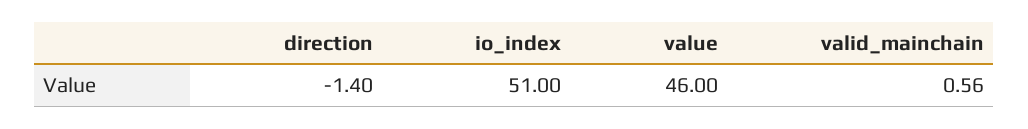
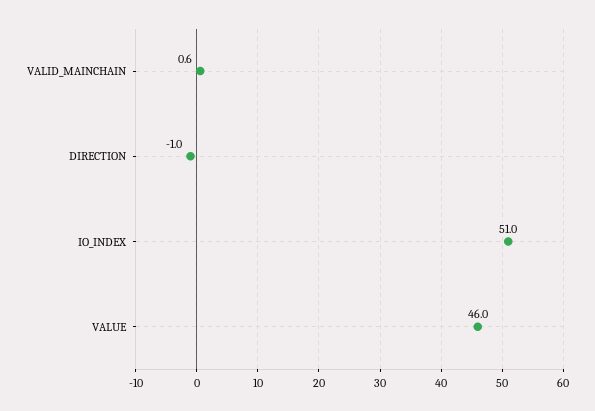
  {
-   "direction": -1.4,
+   "direction": -1,
    "io_index": 51,
    "value": 46,
    "valid_mainchain": 0.56
  }

